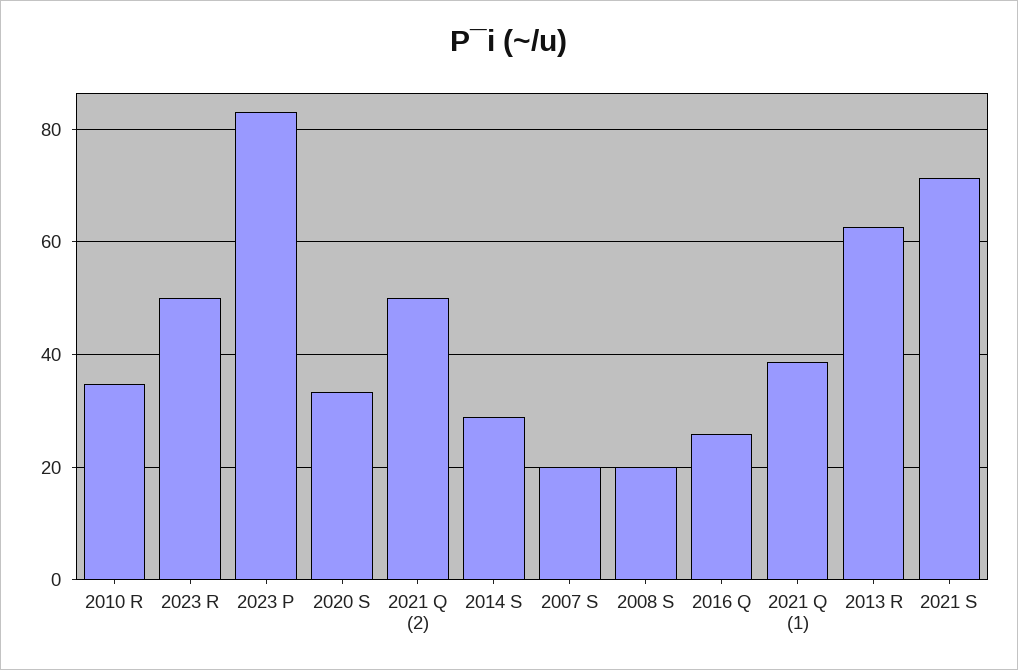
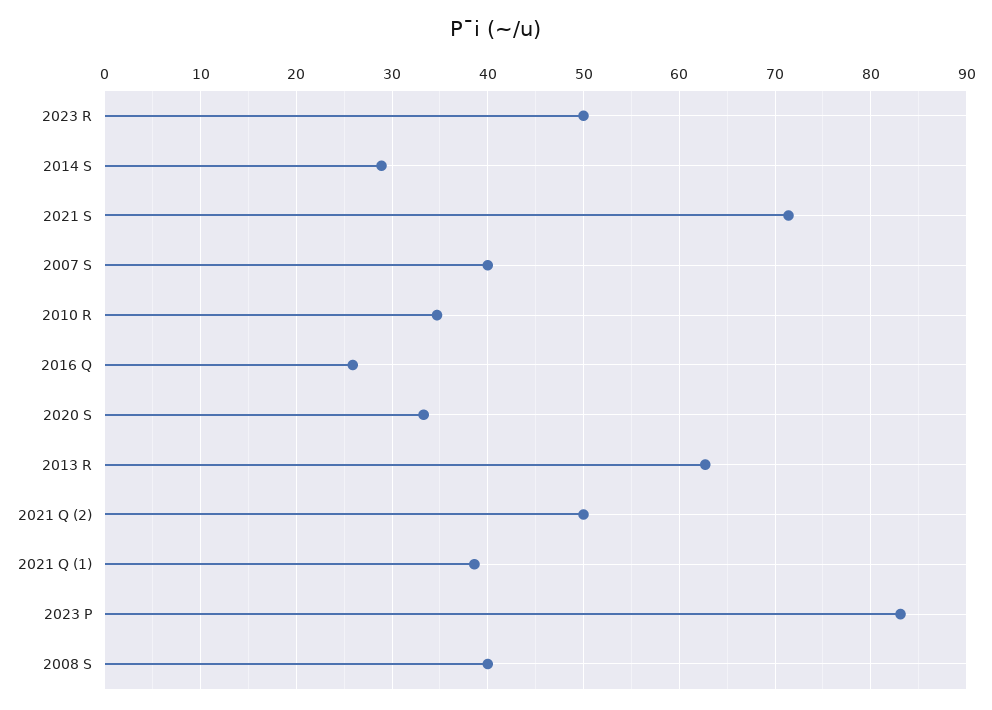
  {
    "2010 R": 35,
    "2023 R": 50,
    "2023 P": 83,
    "2020 S": 33,
    "2021 Q (2)": 50,
    "2014 S": 29,
-   "2007 S": 20,
+   "2007 S": 40,
-   "2008 S": 20,
+   "2008 S": 40,
    "2016 Q": 26,
    "2021 Q (1)": 39,
    "2013 R": 63,
    "2021 S": 71
  }

